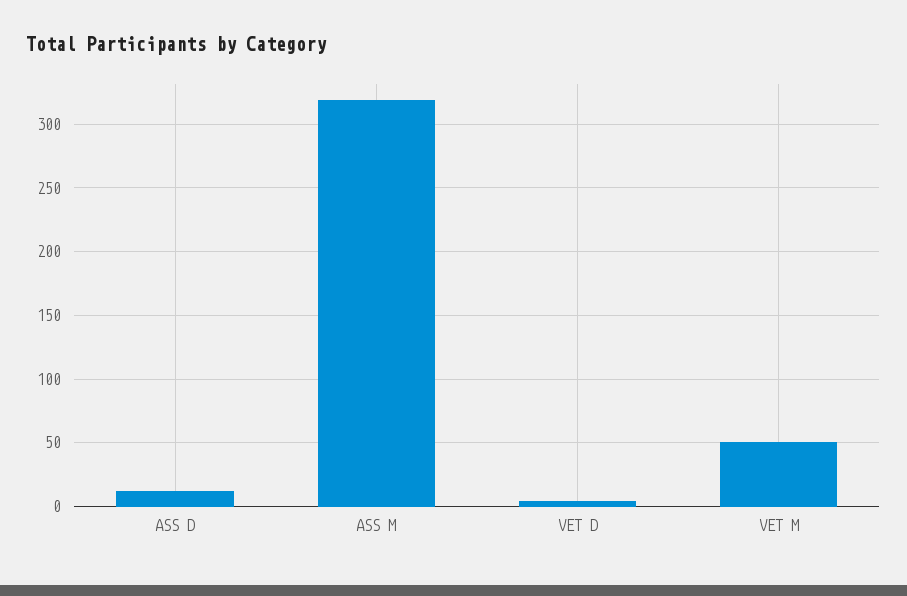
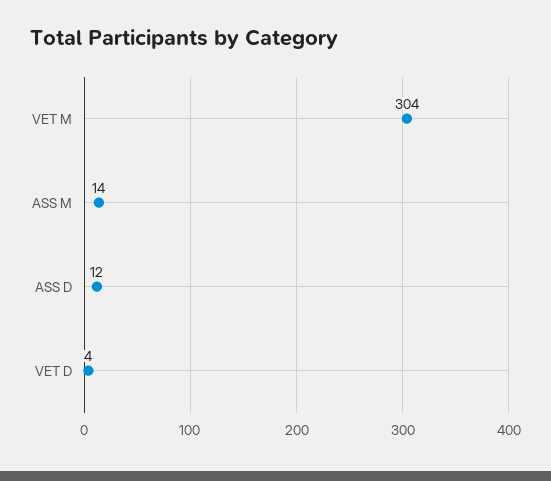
  {
    "ASS D": 12,
-   "ASS M": 320,
+   "ASS M": 14,
    "VET D": 4,
-   "VET M": 50
+   "VET M": 304
  }

